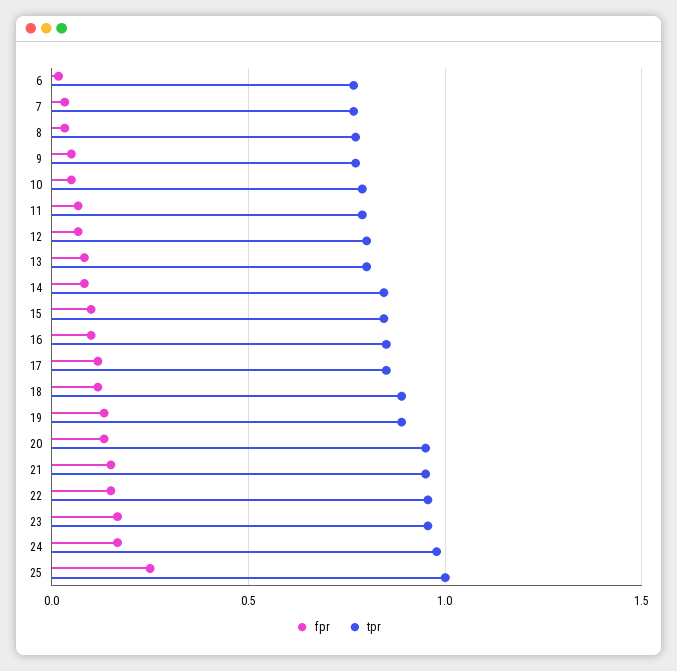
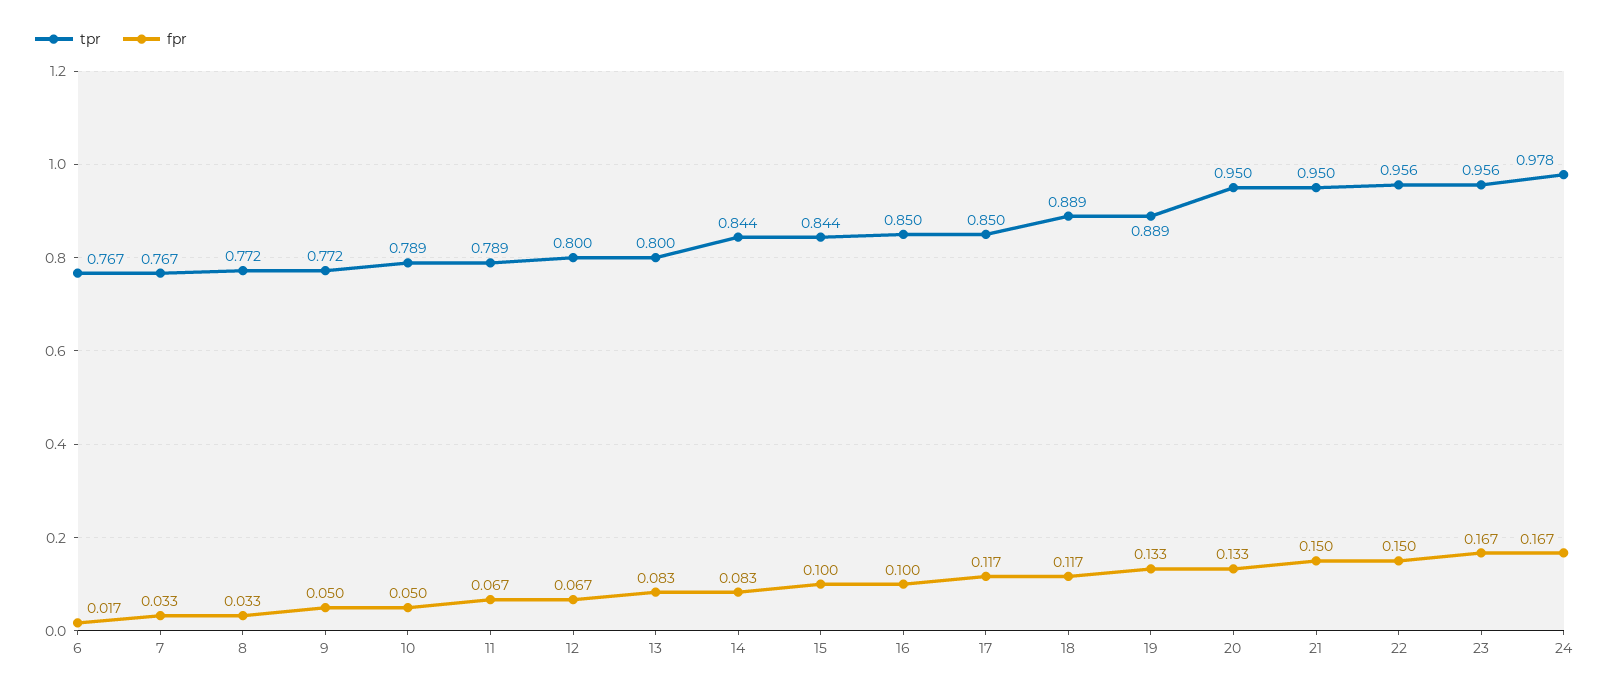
  {
    "fpr": {
      "6": 0.017,
      "7": 0.033,
      "8": 0.033,
      "9": 0.05,
      "10": 0.05,
      "11": 0.067,
      "12": 0.067,
      "13": 0.083,
      "14": 0.083,
      "15": 0.1,
      "16": 0.1,
      "17": 0.117,
      "18": 0.117,
      "19": 0.133,
      "20": 0.133,
      "21": 0.15,
      "22": 0.15,
      "23": 0.167,
-     "24": 0.167,
+     "24": 0.167
-     "25": 0.25
    },
    "tpr": {
      "6": 0.767,
      "7": 0.767,
      "8": 0.772,
      "9": 0.772,
      "10": 0.789,
      "11": 0.789,
      "12": 0.8,
      "13": 0.8,
      "14": 0.844,
      "15": 0.844,
      "16": 0.85,
      "17": 0.85,
      "18": 0.889,
      "19": 0.889,
      "20": 0.95,
      "21": 0.95,
      "22": 0.956,
      "23": 0.956,
-     "24": 0.978,
+     "24": 0.978
-     "25": 1
    }
  }

